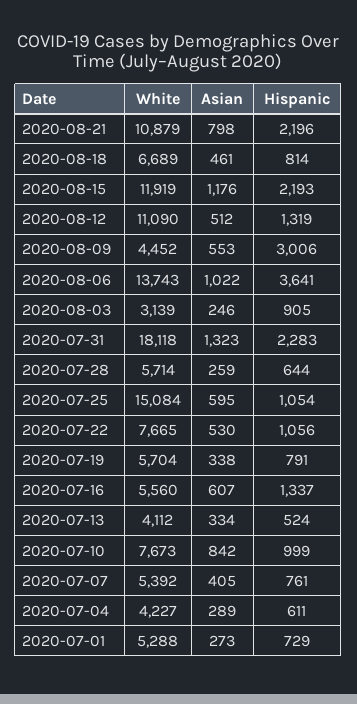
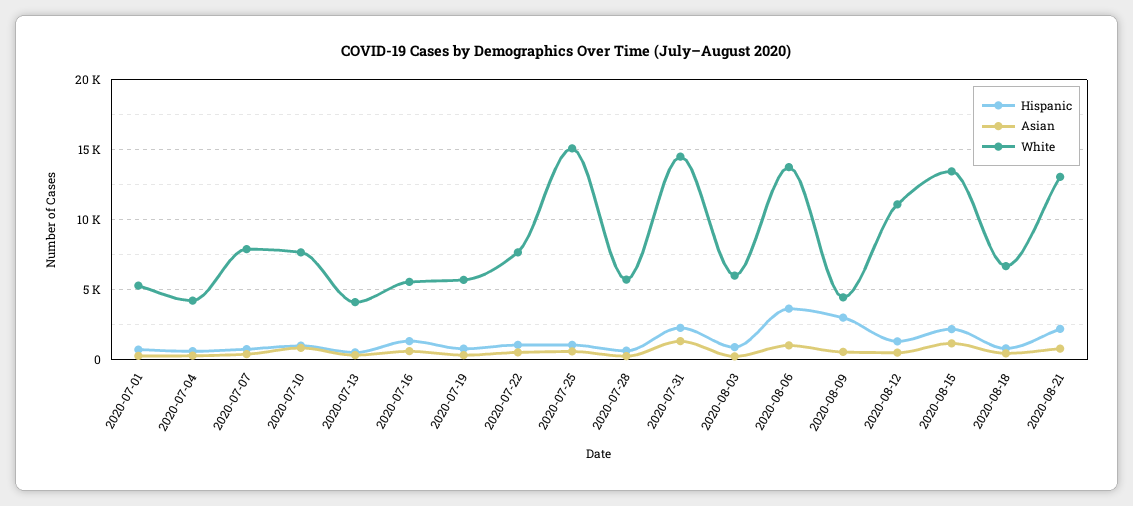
  {
    "White": {
-     "2020-08-21": 10879,
+     "2020-08-21": 13000,
      "2020-08-18": 6689,
-     "2020-08-15": 11919,
+     "2020-08-15": 13500,
      "2020-08-12": 11090,
      "2020-08-09": 4452,
      "2020-08-06": 13743,
-     "2020-08-03": 3139,
+     "2020-08-03": 6000,
-     "2020-07-31": 18118,
+     "2020-07-31": 14500,
      "2020-07-28": 5714,
      "2020-07-25": 15084,
      "2020-07-22": 7665,
      "2020-07-19": 5704,
      "2020-07-16": 5560,
      "2020-07-13": 4112,
      "2020-07-10": 7673,
-     "2020-07-07": 5392,
+     "2020-07-07": 8000,
      "2020-07-04": 4227,
      "2020-07-01": 5288
    },
    "Asian": {
      "2020-08-21": 798,
      "2020-08-18": 461,
      "2020-08-15": 1176,
      "2020-08-12": 512,
      "2020-08-09": 553,
      "2020-08-06": 1022,
      "2020-08-03": 246,
      "2020-07-31": 1323,
      "2020-07-28": 259,
      "2020-07-25": 595,
      "2020-07-22": 530,
      "2020-07-19": 338,
      "2020-07-16": 607,
      "2020-07-13": 334,
      "2020-07-10": 842,
      "2020-07-07": 405,
      "2020-07-04": 289,
      "2020-07-01": 273
    },
    "Hispanic": {
      "2020-08-21": 2196,
      "2020-08-18": 814,
      "2020-08-15": 2193,
      "2020-08-12": 1319,
      "2020-08-09": 3006,
      "2020-08-06": 3641,
      "2020-08-03": 905,
      "2020-07-31": 2283,
      "2020-07-28": 644,
      "2020-07-25": 1054,
      "2020-07-22": 1056,
      "2020-07-19": 791,
      "2020-07-16": 1337,
      "2020-07-13": 524,
      "2020-07-10": 999,
      "2020-07-07": 761,
      "2020-07-04": 611,
      "2020-07-01": 729
    }
  }

